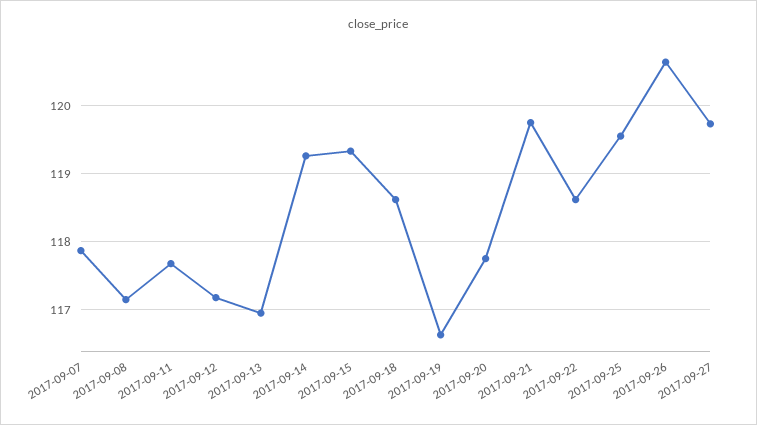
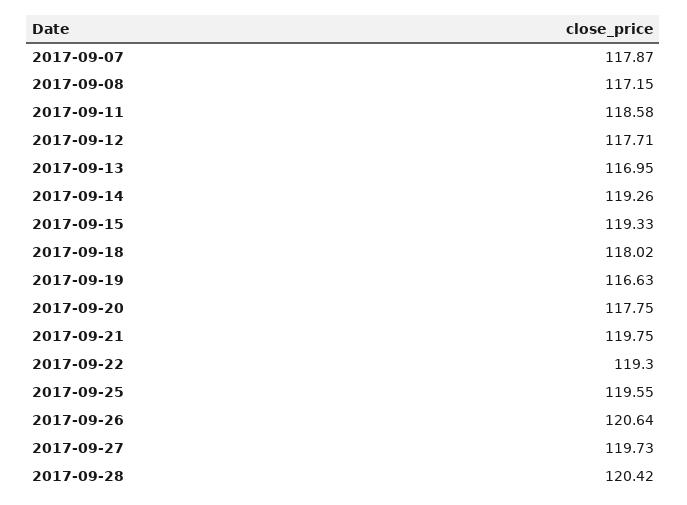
  {
    "2017-09-07": 117.87,
    "2017-09-08": 117.15,
-   "2017-09-11": 117.7,
+   "2017-09-11": 118.58,
-   "2017-09-12": 117.2,
+   "2017-09-12": 117.71,
    "2017-09-13": 116.95,
    "2017-09-14": 119.26,
    "2017-09-15": 119.33,
-   "2017-09-18": 118.6,
+   "2017-09-18": 118.02,
    "2017-09-19": 116.63,
    "2017-09-20": 117.75,
    "2017-09-21": 119.75,
-   "2017-09-22": 118.6,
+   "2017-09-22": 119.3,
    "2017-09-25": 119.55,
    "2017-09-26": 120.64,
-   "2017-09-27": 119.73
+   "2017-09-27": 119.73,
+   "2017-09-28": 120.42
  }

